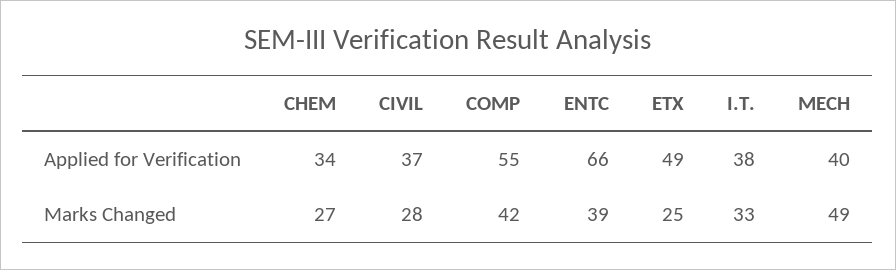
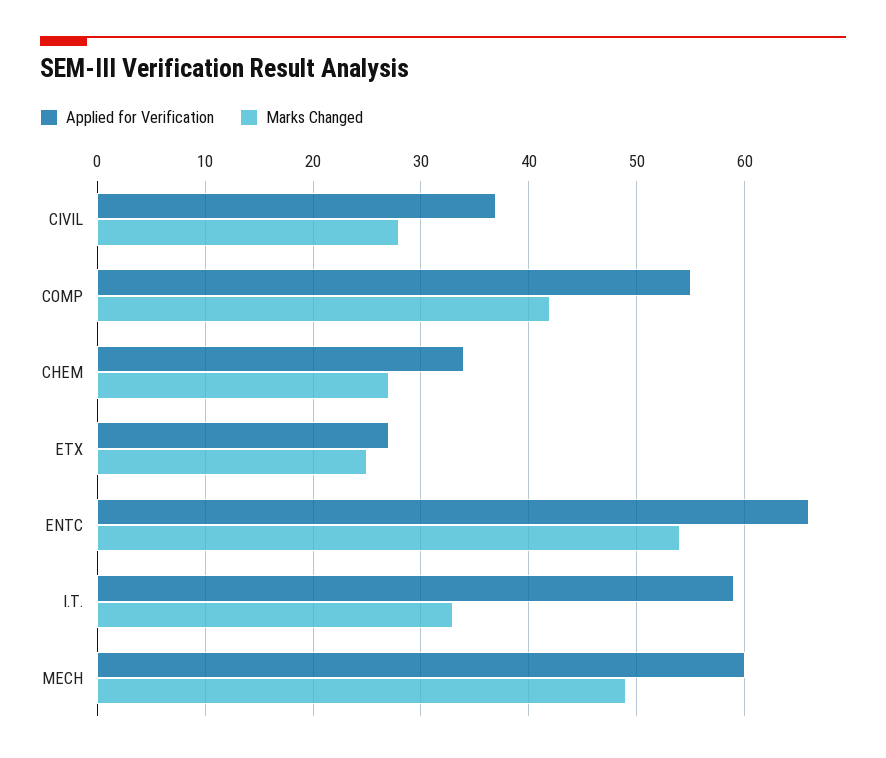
  {
    "Applied for Verification": {
      "CHEM": 34,
      "CIVIL": 37,
      "COMP": 55,
      "ENTC": 66,
-     "ETX": 49,
+     "ETX": 27,
-     "I.T.": 38,
+     "I.T.": 59,
-     "MECH": 40
+     "MECH": 60
    },
    "Marks Changed": {
      "CHEM": 27,
      "CIVIL": 28,
      "COMP": 42,
-     "ENTC": 39,
+     "ENTC": 54,
      "ETX": 25,
      "I.T.": 33,
      "MECH": 49
    }
  }

